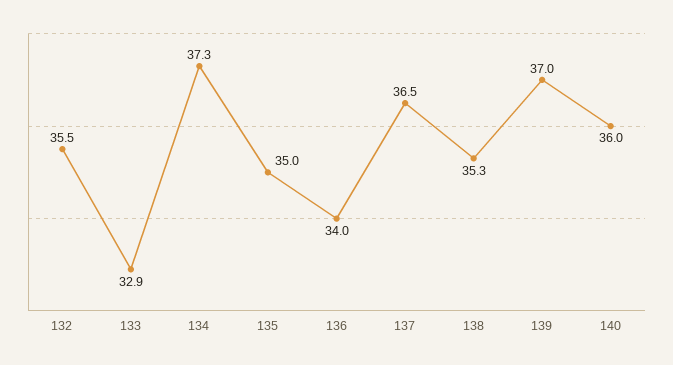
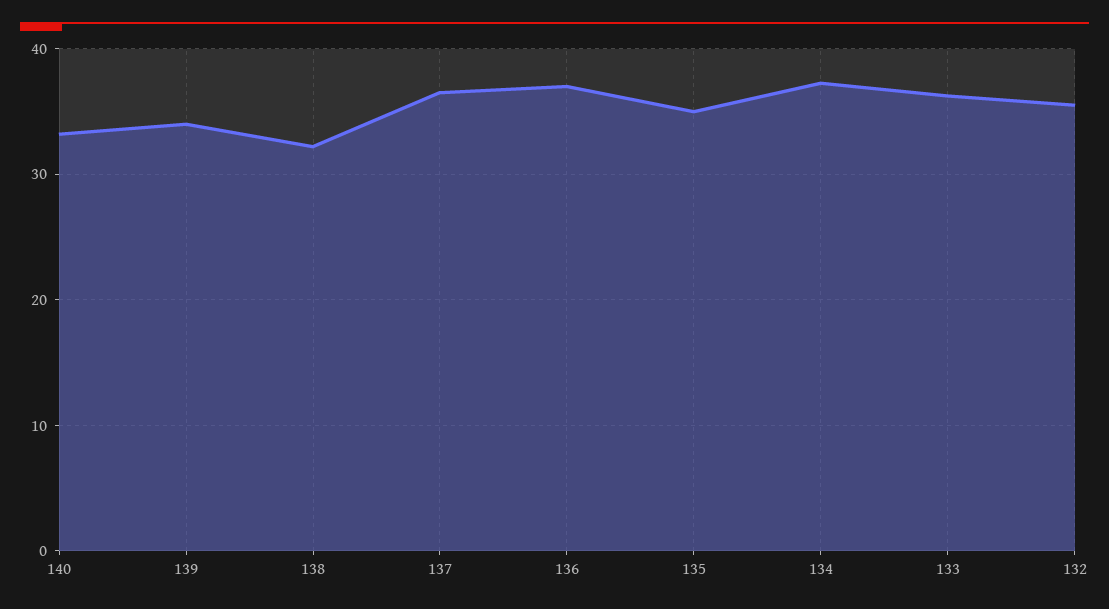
  {
    "132": 35.5,
-   "133": 32.9,
+   "133": 36,
    "134": 37.3,
    "135": 35,
-   "136": 34,
+   "136": 37,
    "137": 36.5,
-   "138": 35.3,
+   "138": 32,
-   "139": 37,
+   "139": 34,
-   "140": 36
+   "140": 33
  }

